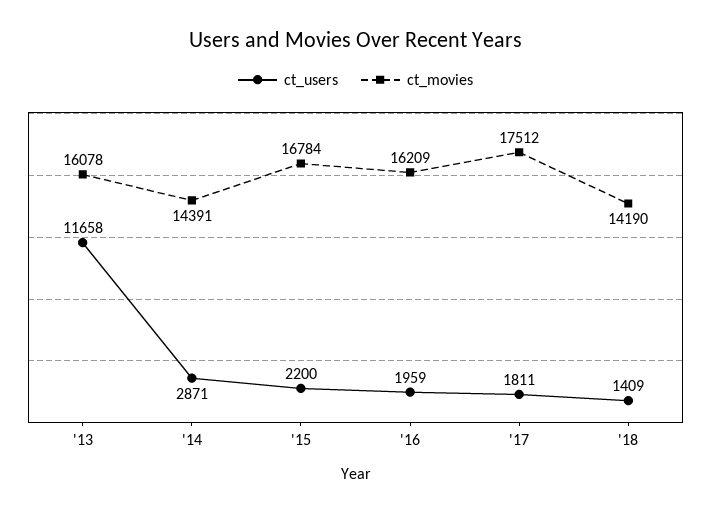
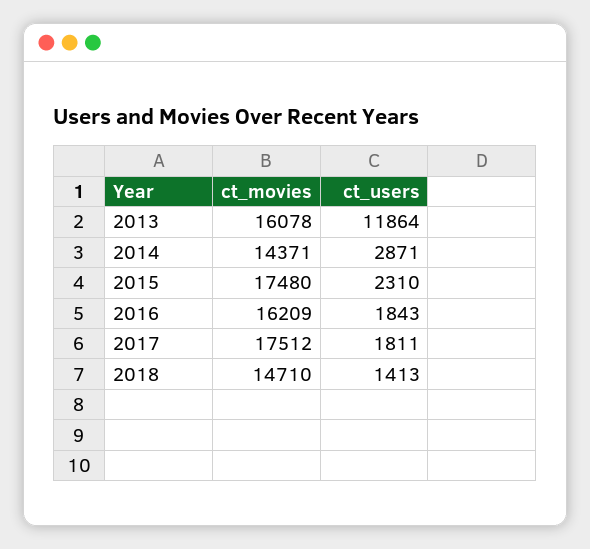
  {
    "ct_users": {
-     "'13": 11658,
+     "'13": 11864,
      "'14": 2871,
-     "'15": 2200,
+     "'15": 2310,
-     "'16": 1959,
+     "'16": 1843,
      "'17": 1811,
-     "'18": 1409
+     "'18": 1413
    },
    "ct_movies": {
      "'13": 16078,
-     "'14": 14391,
+     "'14": 14371,
-     "'15": 16784,
+     "'15": 17480,
      "'16": 16209,
      "'17": 17512,
-     "'18": 14190
+     "'18": 14710
    }
  }

